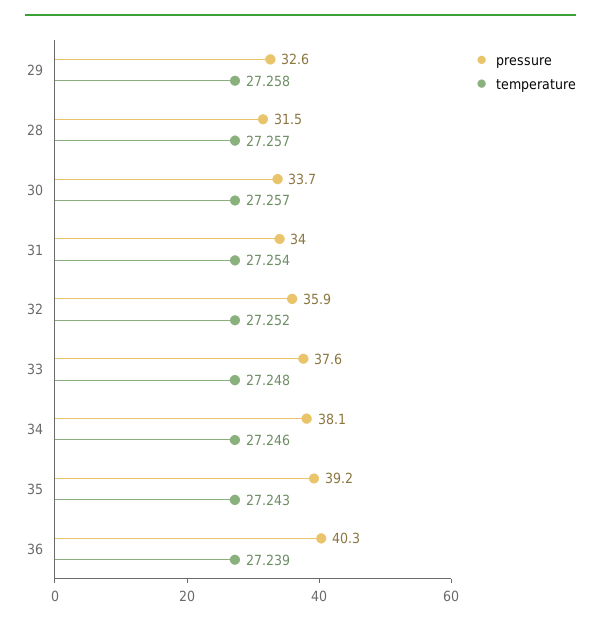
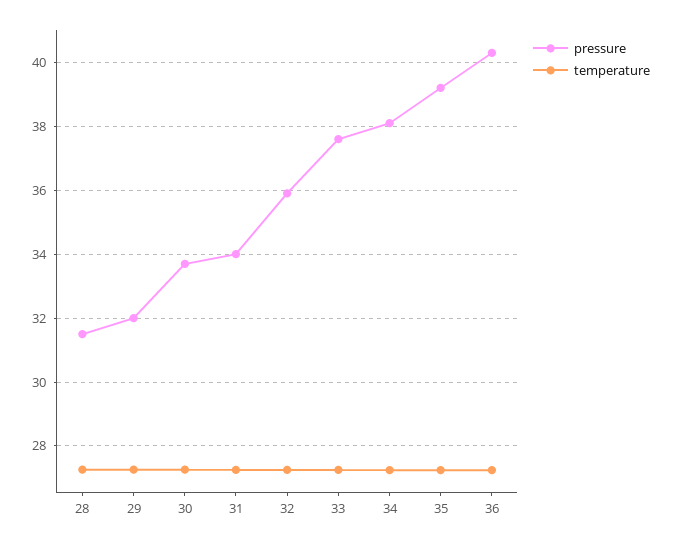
  {
    "pressure": {
-     "29": 32.6,
+     "29": 32,
      "28": 31.5,
      "30": 33.7,
      "31": 34,
      "32": 35.9,
      "33": 37.6,
      "34": 38.1,
      "35": 39.2,
      "36": 40.3
    },
    "temperature": {
      "29": 27.258,
      "28": 27.257,
      "30": 27.257,
      "31": 27.254,
      "32": 27.252,
      "33": 27.248,
      "34": 27.246,
      "35": 27.243,
      "36": 27.239
    }
  }

